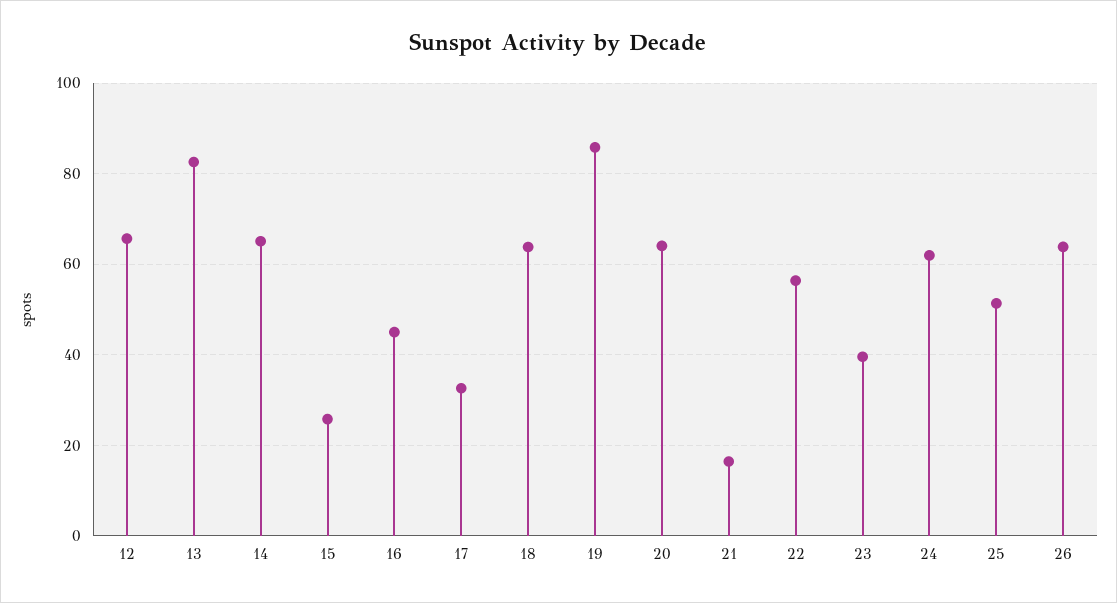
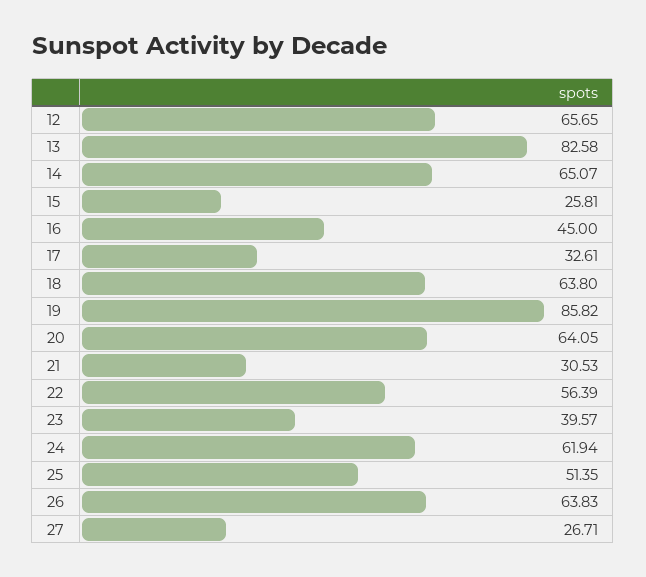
  {
    "12": 65.65,
    "13": 82.58,
    "14": 65.07,
    "15": 25.81,
    "16": 45,
    "17": 32.61,
    "18": 63.8,
    "19": 85.82,
    "20": 64.05,
-   "21": 16,
+   "21": 30.53,
    "22": 56.39,
    "23": 39.57,
    "24": 61.94,
    "25": 51.35,
-   "26": 63.83
+   "26": 63.83,
+   "27": 26.71
  }

